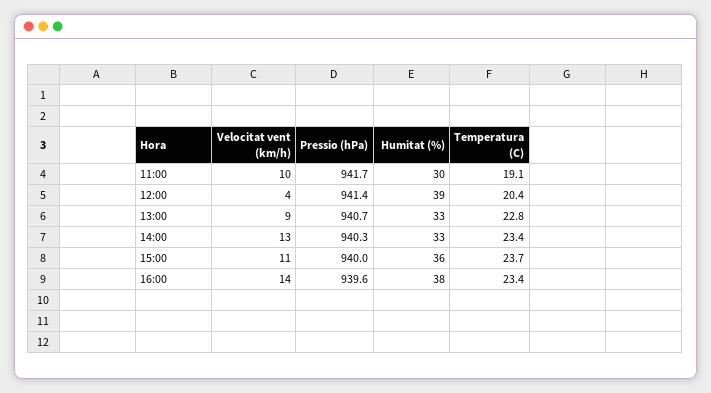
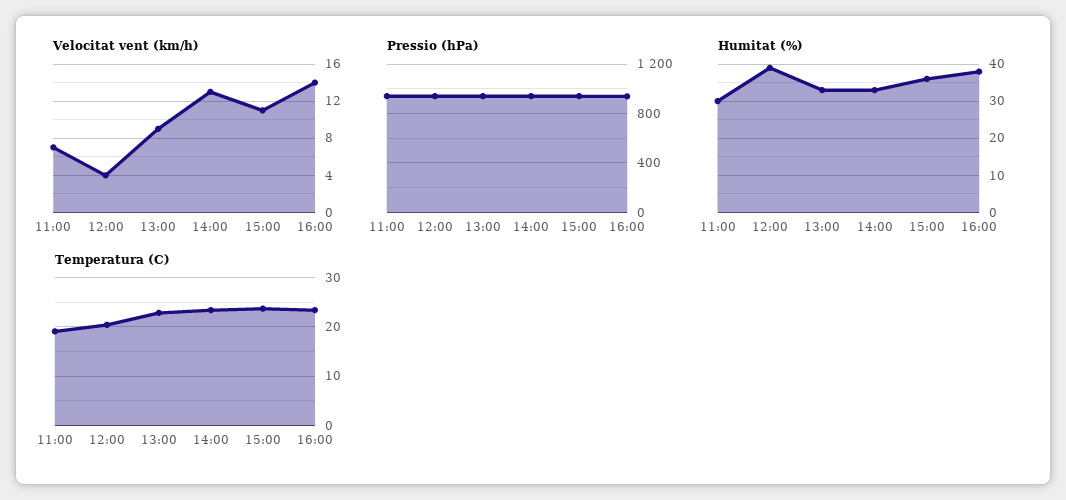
  {
    "Velocitat vent (km/h)": {
-     "11:00": 10,
+     "11:00": 7,
      "12:00": 4,
      "13:00": 9,
      "14:00": 13,
      "15:00": 11,
      "16:00": 14
    },
    "Pressio (hPa)": {
      "11:00": 941.7,
      "12:00": 941.4,
      "13:00": 940.7,
      "14:00": 940.3,
      "15:00": 940,
      "16:00": 939.6
    },
    "Humitat (%)": {
      "11:00": 30,
      "12:00": 39,
      "13:00": 33,
      "14:00": 33,
      "15:00": 36,
      "16:00": 38
    },
    "Temperatura (C)": {
      "11:00": 19.1,
      "12:00": 20.4,
      "13:00": 22.8,
      "14:00": 23.4,
      "15:00": 23.7,
      "16:00": 23.4
    }
  }

